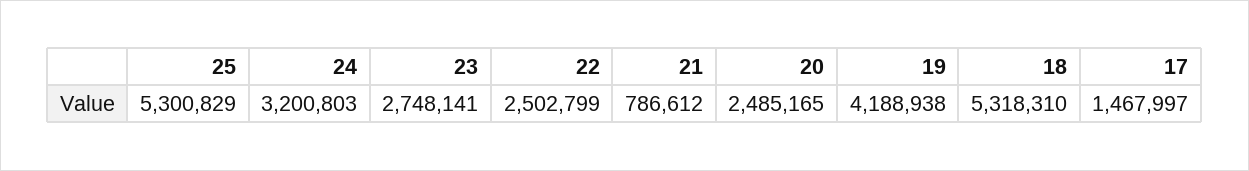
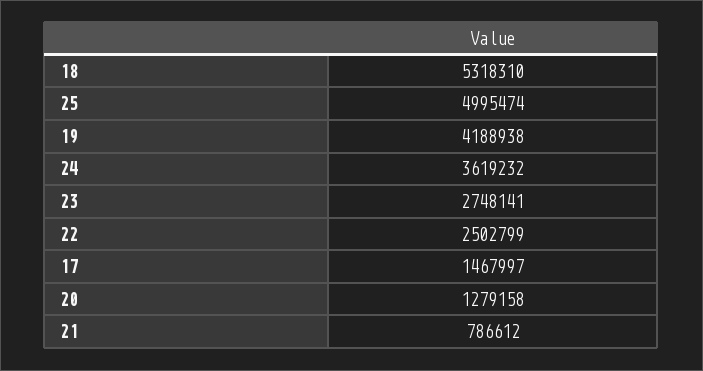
  {
-   "25": 5300829,
+   "25": 4995474,
-   "24": 3200803,
+   "24": 3619232,
    "23": 2748141,
    "22": 2502799,
    "21": 786612,
-   "20": 2485165,
+   "20": 1279158,
    "19": 4188938,
    "18": 5318310,
    "17": 1467997
  }

